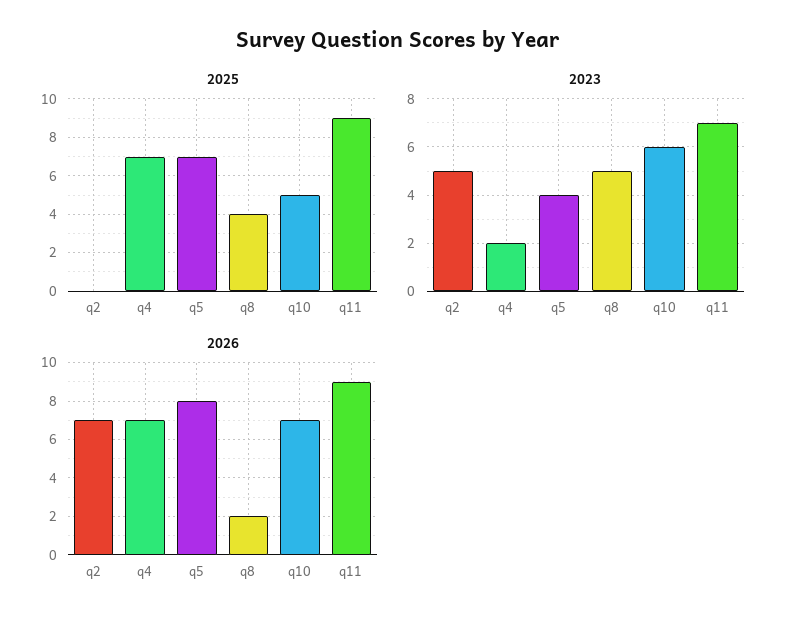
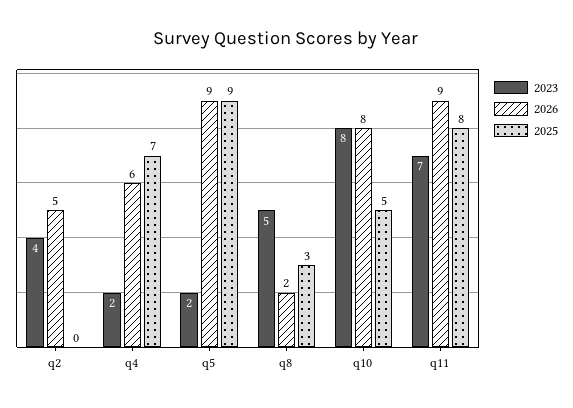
  {
    "2025": {
      "q2": 0,
      "q4": 7,
-     "q5": 7,
+     "q5": 9,
-     "q8": 4,
+     "q8": 3,
      "q10": 5,
-     "q11": 9
+     "q11": 8
    },
    "2023": {
-     "q2": 5,
+     "q2": 4,
      "q4": 2,
-     "q5": 4,
+     "q5": 2,
      "q8": 5,
-     "q10": 6,
+     "q10": 8,
      "q11": 7
    },
    "2026": {
-     "q2": 7,
+     "q2": 5,
-     "q4": 7,
+     "q4": 6,
-     "q5": 8,
+     "q5": 9,
      "q8": 2,
-     "q10": 7,
+     "q10": 8,
      "q11": 9
    }
  }

